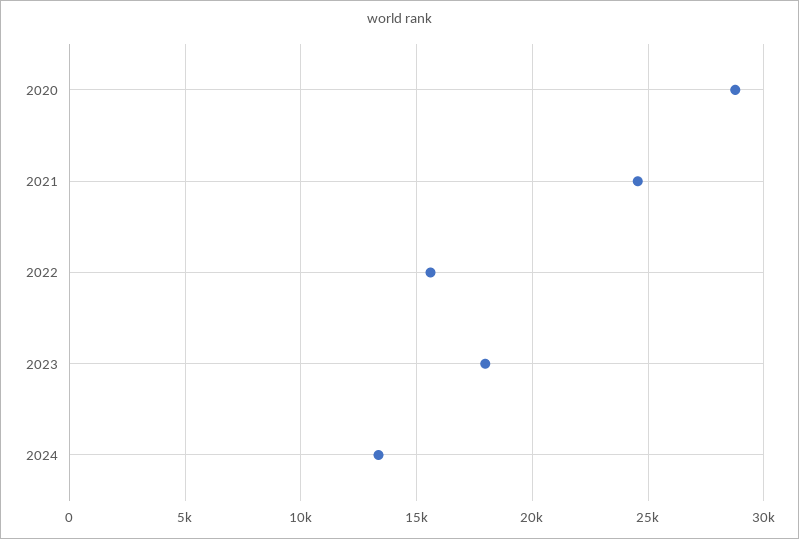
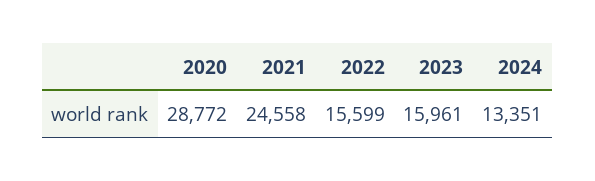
  {
    "2020": 28772,
    "2021": 24558,
    "2022": 15599,
-   "2023": 18000,
+   "2023": 15961,
    "2024": 13351
  }

